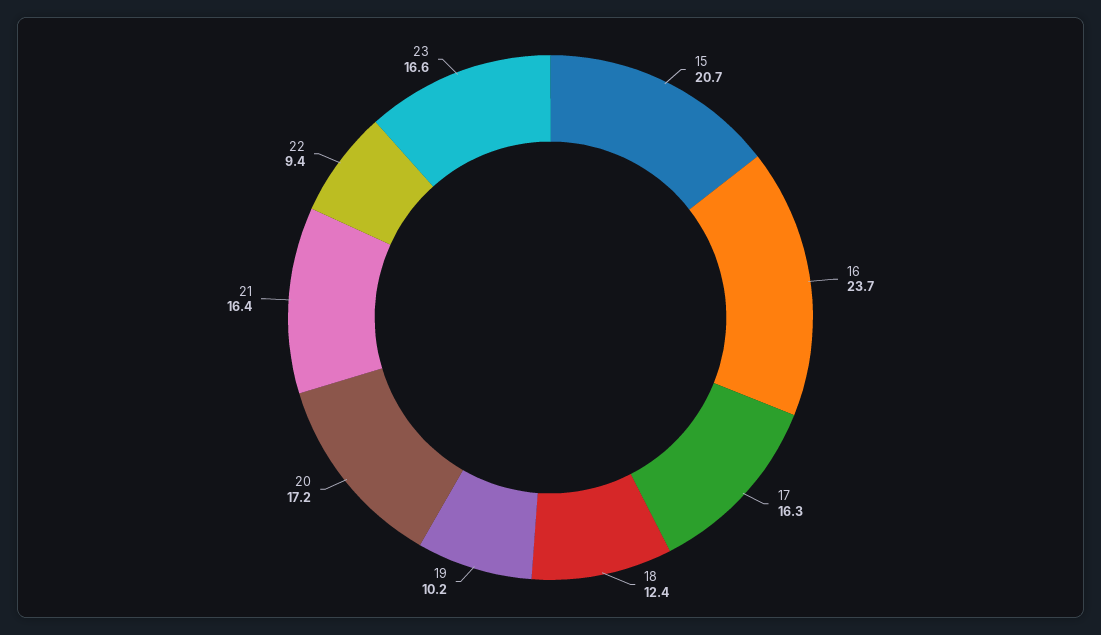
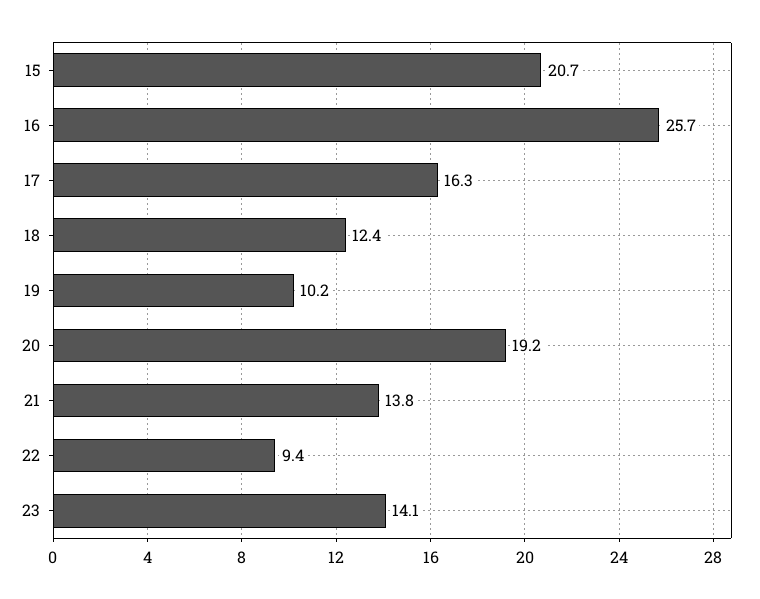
  {
    "15": 20.7,
-   "16": 23.7,
+   "16": 25.7,
    "17": 16.3,
    "18": 12.4,
    "19": 10.2,
-   "20": 17.2,
+   "20": 19.2,
-   "21": 16.4,
+   "21": 13.8,
    "22": 9.4,
-   "23": 16.6
+   "23": 14.1
  }

